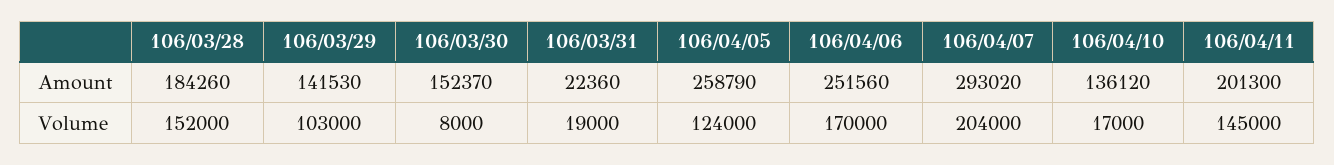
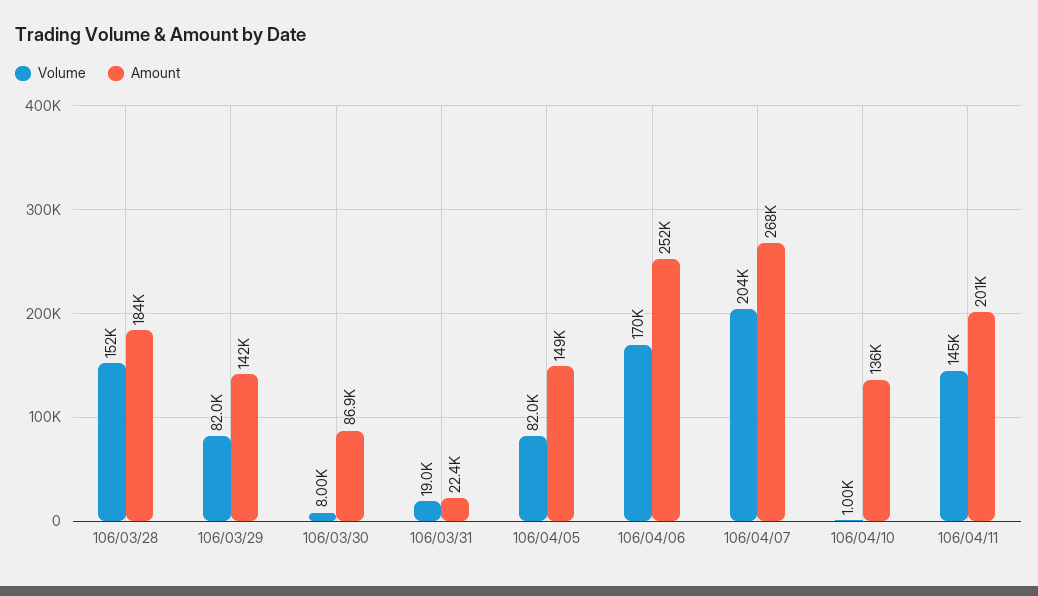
  {
    "Amount": {
      "106/03/28": 184260,
      "106/03/29": 141530,
-     "106/03/30": 152370,
+     "106/03/30": 86900,
      "106/03/31": 22360,
-     "106/04/05": 258790,
+     "106/04/05": 149000,
      "106/04/06": 251560,
-     "106/04/07": 293020,
+     "106/04/07": 268000,
      "106/04/10": 136120,
      "106/04/11": 201300
    },
    "Volume": {
      "106/03/28": 152000,
-     "106/03/29": 103000,
+     "106/03/29": 82000,
      "106/03/30": 8000,
      "106/03/31": 19000,
-     "106/04/05": 124000,
+     "106/04/05": 82000,
      "106/04/06": 170000,
      "106/04/07": 204000,
-     "106/04/10": 17000,
+     "106/04/10": 1000,
      "106/04/11": 145000
    }
  }

